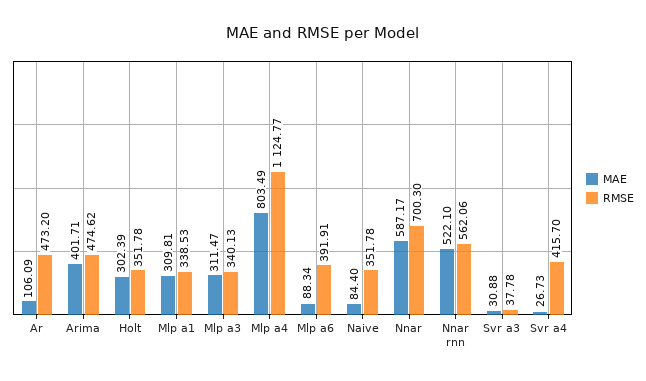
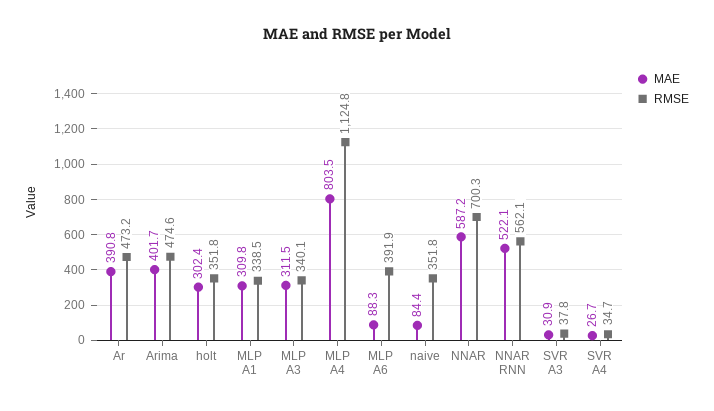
  {
    "MAE": {
-     "Ar": 106.09,
+     "Ar": 390.8,
      "Arima": 401.71,
      "Holt": 302.39,
      "Mlp a1": 309.81,
      "Mlp a3": 311.47,
      "Mlp a4": 803.49,
      "Mlp a6": 88.34,
      "Naive": 84.4,
      "Nnar": 587.17,
      "Nnar rnn": 522.1,
      "Svr a3": 30.88,
      "Svr a4": 26.73
    },
    "RMSE": {
      "Ar": 473.2,
      "Arima": 474.62,
      "Holt": 351.78,
      "Mlp a1": 338.53,
      "Mlp a3": 340.13,
      "Mlp a4": 1124.77,
      "Mlp a6": 391.91,
      "Naive": 351.78,
      "Nnar": 700.3,
      "Nnar rnn": 562.06,
      "Svr a3": 37.78,
-     "Svr a4": 415.7
+     "Svr a4": 34.7
    }
  }

